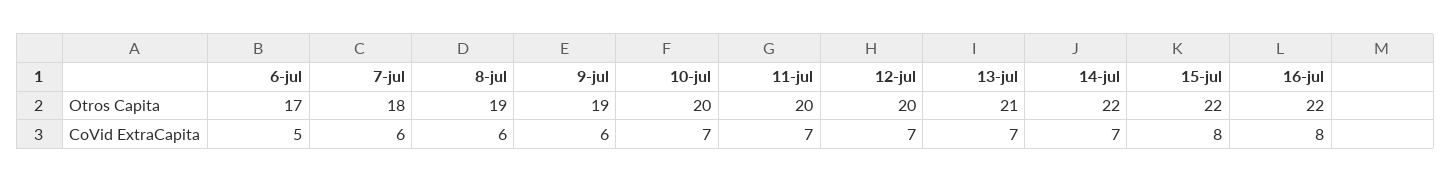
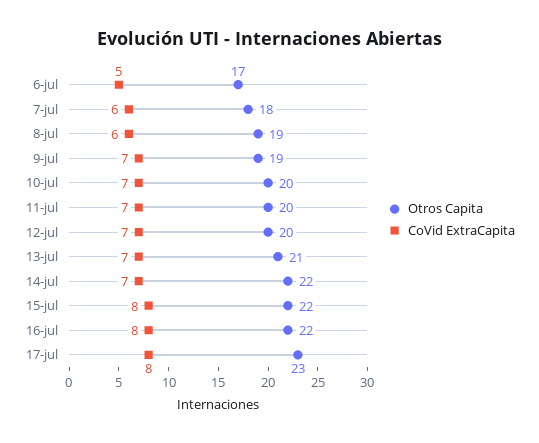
  {
    "Otros Capita": {
      "6-jul": 17,
      "7-jul": 18,
      "8-jul": 19,
      "9-jul": 19,
      "10-jul": 20,
      "11-jul": 20,
      "12-jul": 20,
      "13-jul": 21,
      "14-jul": 22,
      "15-jul": 22,
-     "16-jul": 22
+     "16-jul": 22,
+     "17-jul": 23
    },
    "CoVid ExtraCapita": {
      "6-jul": 5,
      "7-jul": 6,
      "8-jul": 6,
-     "9-jul": 6,
+     "9-jul": 7,
      "10-jul": 7,
      "11-jul": 7,
      "12-jul": 7,
      "13-jul": 7,
      "14-jul": 7,
      "15-jul": 8,
-     "16-jul": 8
+     "16-jul": 8,
+     "17-jul": 8
    }
  }

